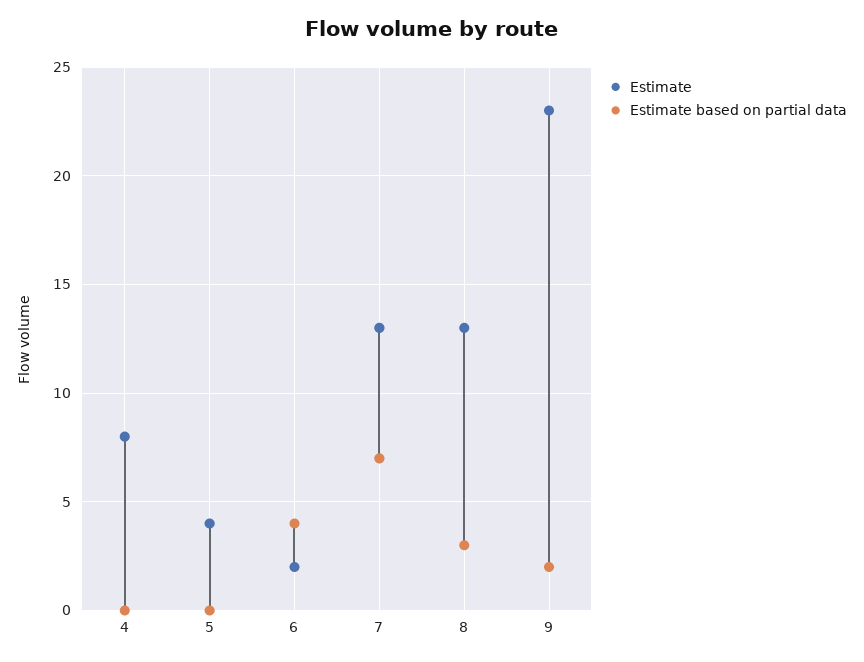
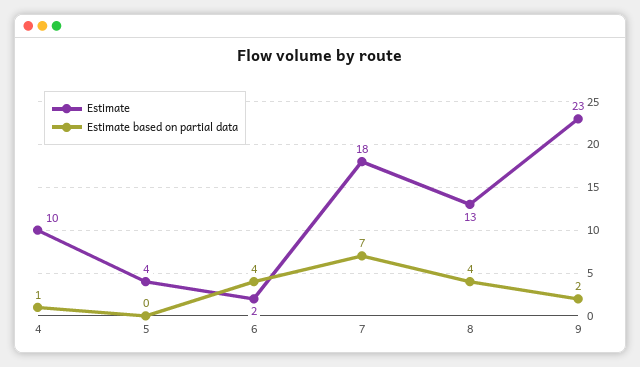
  {
    "Estimate": {
-     "4": 8,
+     "4": 10,
      "5": 4,
      "6": 2,
-     "7": 13,
+     "7": 18,
      "8": 13,
      "9": 23
    },
    "Estimate based on partial data": {
-     "4": 0,
+     "4": 1,
      "5": 0,
      "6": 4,
      "7": 7,
-     "8": 3,
+     "8": 4,
      "9": 2
    }
  }

